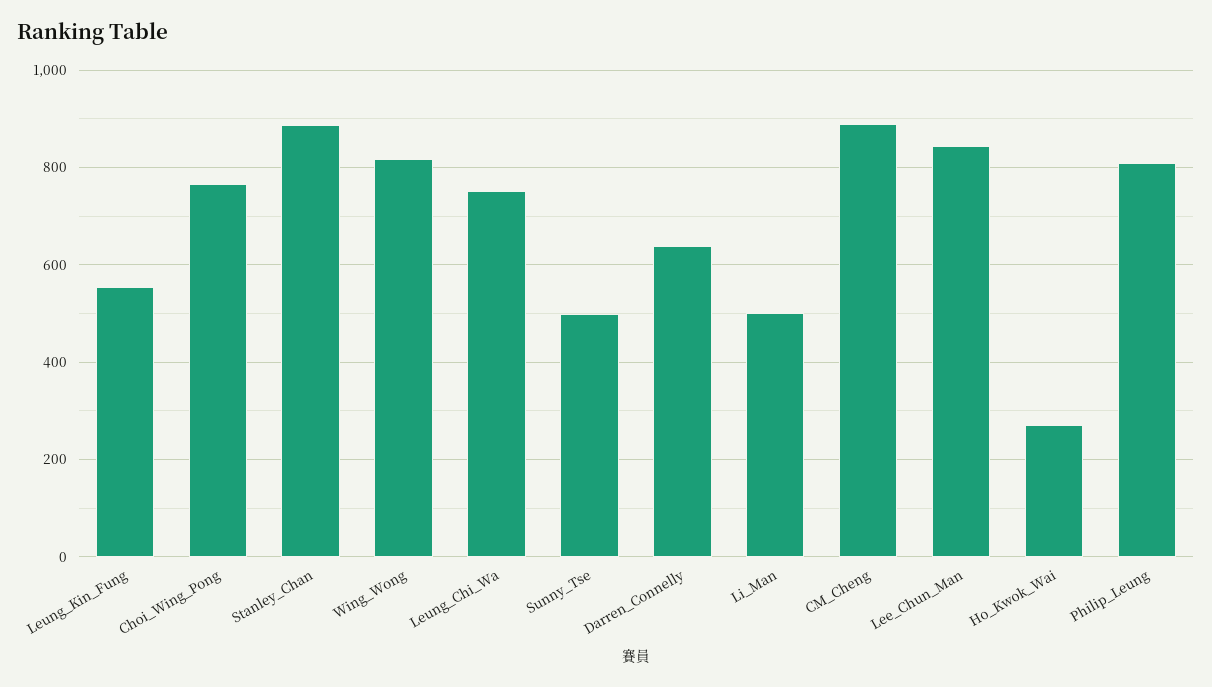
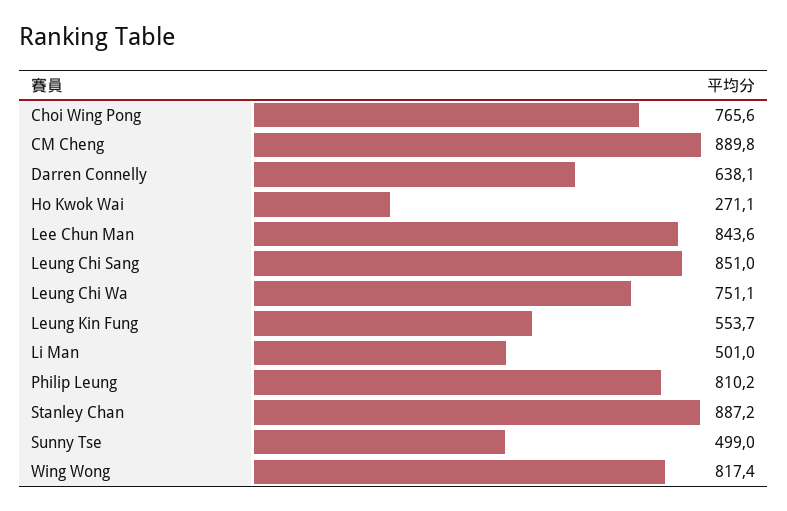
  {
    "Leung_Kin_Fung": 553.7,
    "Choi_Wing_Pong": 765.6,
    "Stanley_Chan": 887.2,
    "Wing_Wong": 817.4,
    "Leung_Chi_Wa": 751.1,
    "Sunny_Tse": 499,
    "Darren_Connelly": 638.1,
    "Li_Man": 501,
    "CM_Cheng": 889.8,
    "Lee_Chun_Man": 843.6,
    "Ho_Kwok_Wai": 271.1,
-   "Philip_Leung": 810.2
+   "Philip_Leung": 810.2,
+   "Leung Chi Sang": 851
  }

